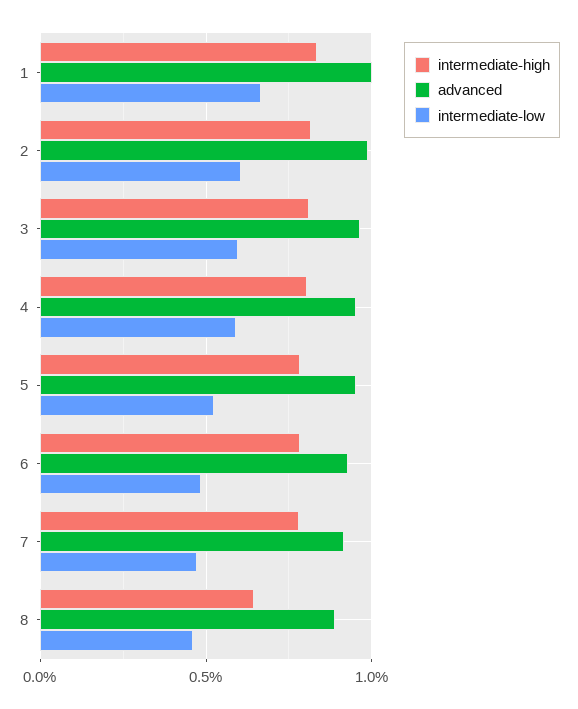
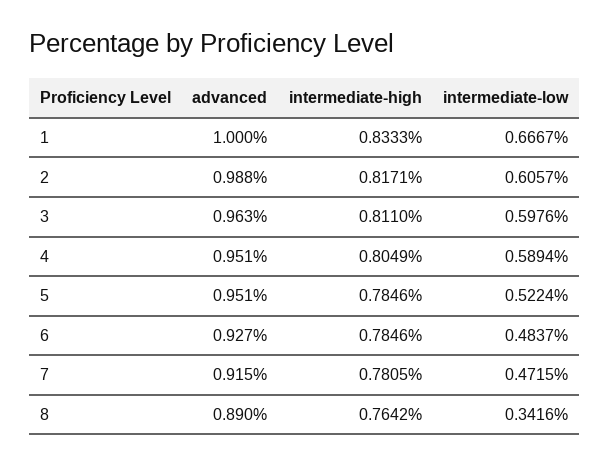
  {
    "intermediate-high": {
      "1": 0.8333,
      "2": 0.8171,
      "3": 0.811,
      "4": 0.8049,
      "5": 0.7846,
      "6": 0.7846,
      "7": 0.7805,
-     "8": 0.65
+     "8": 0.7642
    },
    "advanced": {
      "1": 1,
      "2": 0.988,
      "3": 0.963,
      "4": 0.951,
      "5": 0.951,
      "6": 0.927,
      "7": 0.915,
      "8": 0.89
    },
    "intermediate-low": {
      "1": 0.6667,
      "2": 0.6057,
      "3": 0.5976,
      "4": 0.5894,
      "5": 0.5224,
      "6": 0.4837,
      "7": 0.4715,
-     "8": 0.45
+     "8": 0.3416
    }
  }

